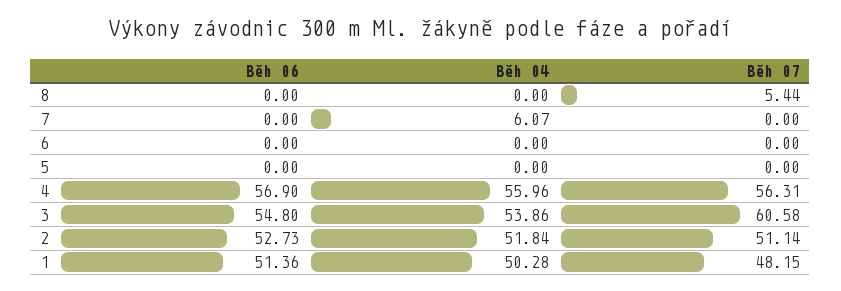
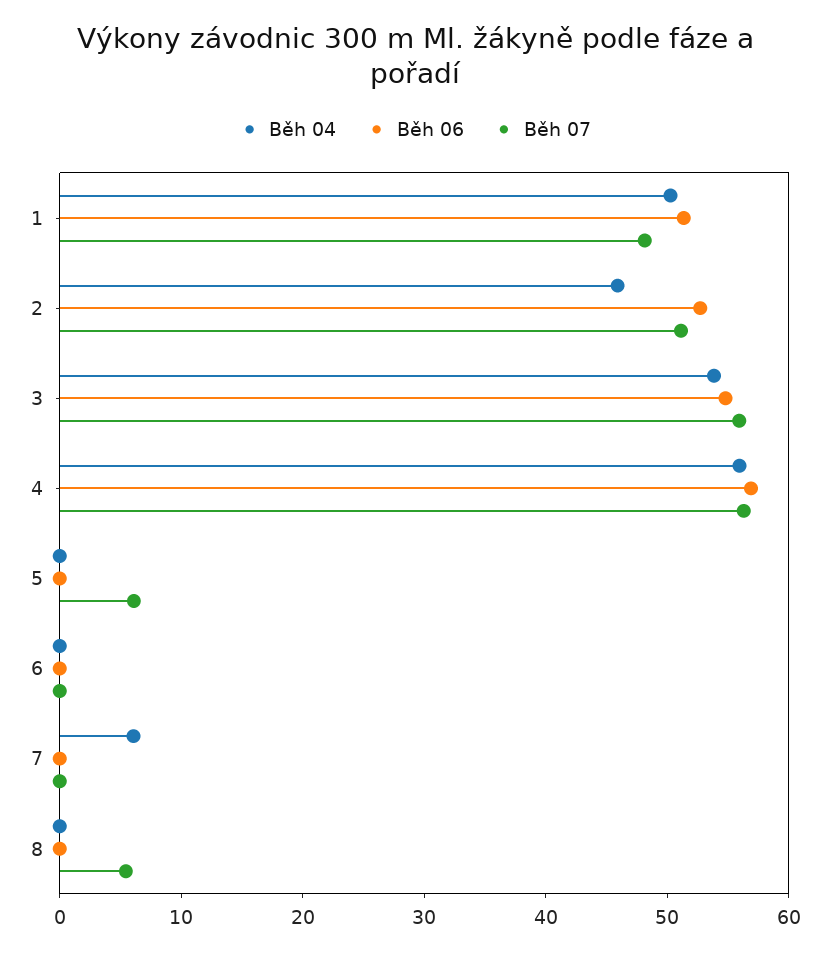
  {
    "Běh 06": {
      "8": 0,
      "7": 0,
      "6": 0,
      "5": 0,
      "4": 56.9,
      "3": 54.8,
      "2": 52.73,
      "1": 51.36
    },
    "Běh 04": {
      "8": 0,
      "7": 6.07,
      "6": 0,
      "5": 0,
      "4": 55.96,
      "3": 53.86,
-     "2": 51.84,
+     "2": 46,
      "1": 50.28
    },
    "Běh 07": {
      "8": 5.44,
      "7": 0,
      "6": 0,
-     "5": 0,
+     "5": 6,
      "4": 56.31,
-     "3": 60.58,
+     "3": 56,
      "2": 51.14,
      "1": 48.15
    }
  }

